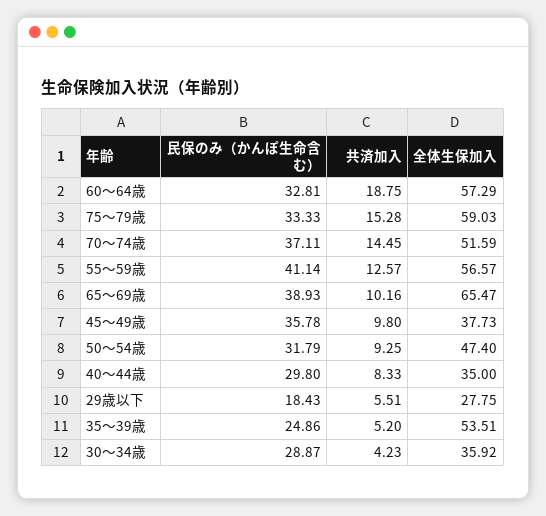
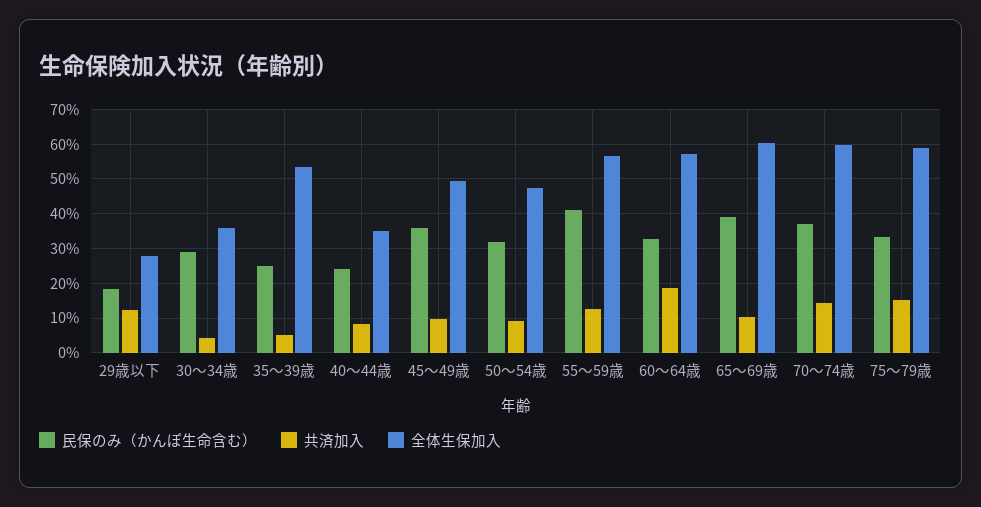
  {
    "民保のみ（かんぽ生命含む）": {
      "60～64歳": 32.81,
      "75～79歳": 33.33,
      "70～74歳": 37.11,
      "55～59歳": 41.14,
      "65～69歳": 38.93,
      "45～49歳": 35.78,
      "50～54歳": 31.79,
-     "40～44歳": 29.8,
+     "40～44歳": 24,
      "29歳以下": 18.43,
      "35～39歳": 24.86,
      "30～34歳": 28.87
    },
    "共済加入": {
      "60～64歳": 18.75,
      "75～79歳": 15.28,
      "70～74歳": 14.45,
      "55～59歳": 12.57,
      "65～69歳": 10.16,
      "45～49歳": 9.8,
      "50～54歳": 9.25,
      "40～44歳": 8.33,
-     "29歳以下": 5.51,
+     "29歳以下": 12,
      "35～39歳": 5.2,
      "30～34歳": 4.23
    },
    "全体生保加入": {
      "60～64歳": 57.29,
      "75～79歳": 59.03,
-     "70～74歳": 51.59,
+     "70～74歳": 60,
      "55～59歳": 56.57,
-     "65～69歳": 65.47,
+     "65～69歳": 60,
-     "45～49歳": 37.73,
+     "45～49歳": 50,
      "50～54歳": 47.4,
      "40～44歳": 35,
      "29歳以下": 27.75,
      "35～39歳": 53.51,
      "30～34歳": 35.92
    }
  }

